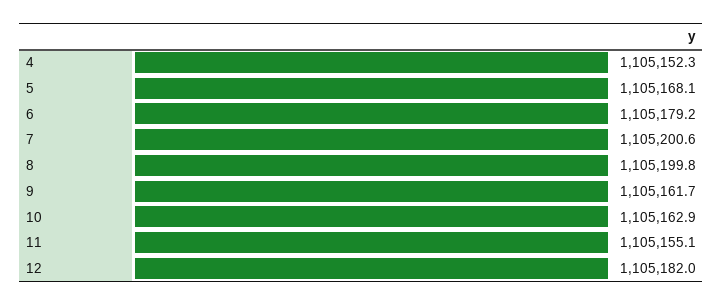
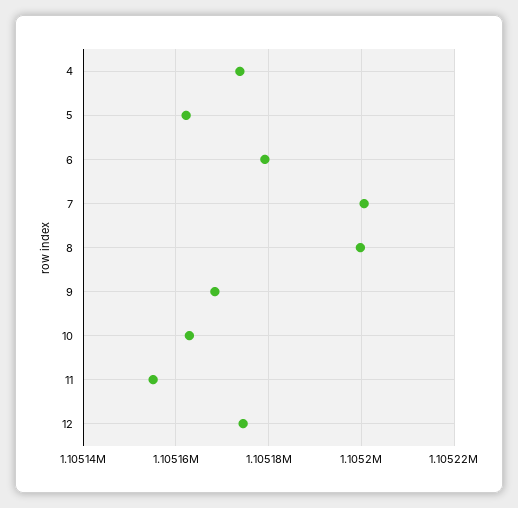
  {
-   "4": 1105152.3,
+   "4": 1105174,
-   "5": 1105168.1,
+   "5": 1105162,
    "6": 1105179.2,
    "7": 1105200.6,
    "8": 1105199.8,
-   "9": 1105161.7,
+   "9": 1105168,
    "10": 1105162.9,
    "11": 1105155.1,
-   "12": 1105182
+   "12": 1105174
  }

